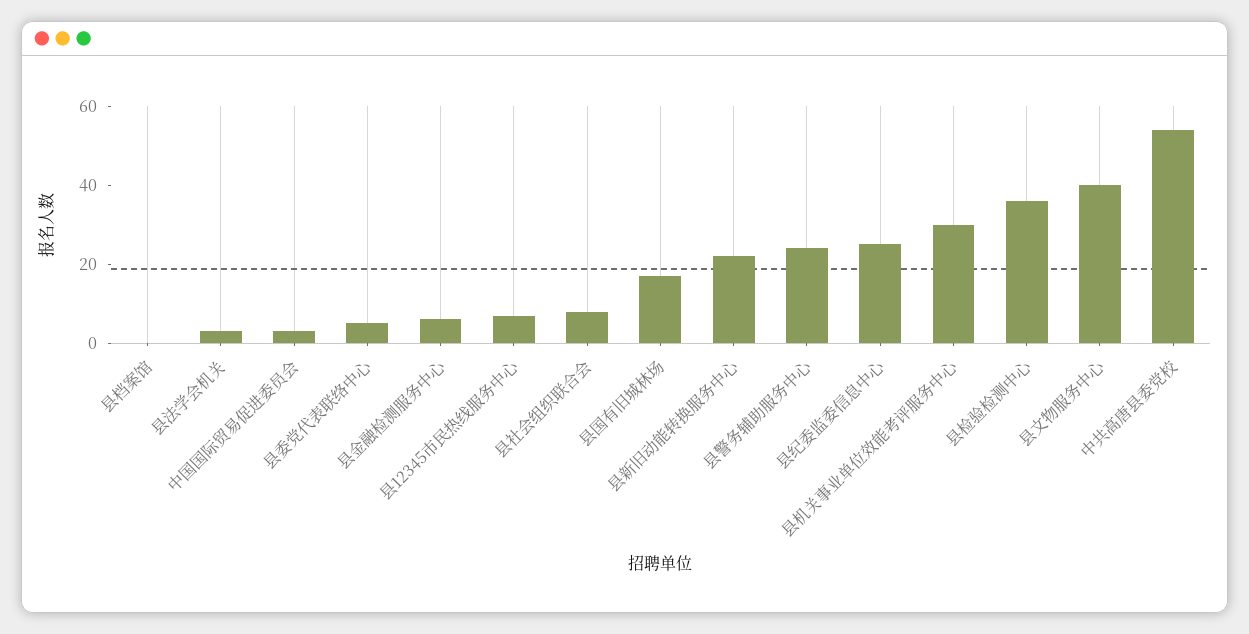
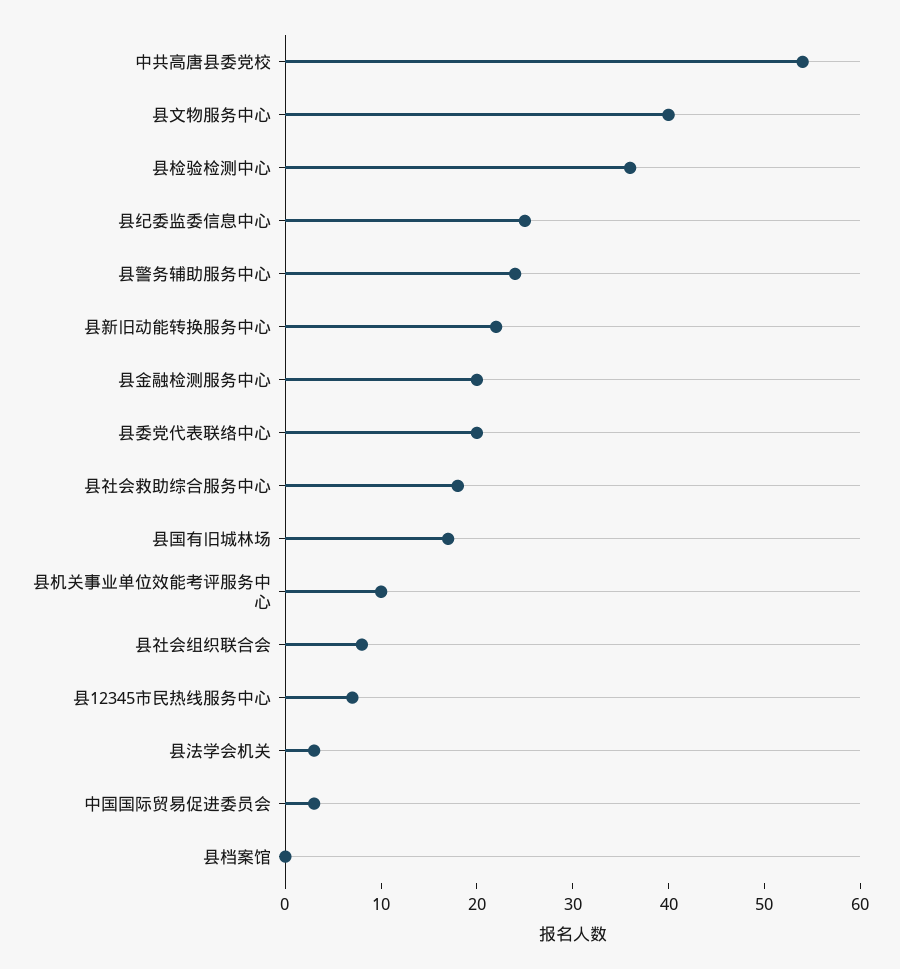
  {
    "县档案馆": 0,
    "县法学会机关": 3,
    "中国国际贸易促进委员会": 3,
-   "县委党代表联络中心": 5,
+   "县委党代表联络中心": 20,
-   "县金融检测服务中心": 5,
+   "县金融检测服务中心": 20,
    "县12345市民热线服务中心": 7,
    "县社会组织联合会": 8,
    "县国有旧城林场": 17,
    "县新旧动能转换服务中心": 22,
    "县警务辅助服务中心": 24,
    "县纪委监委信息中心": 25,
-   "县机关事业单位效能考评服务中心": 30,
+   "县机关事业单位效能考评服务中心": 10,
    "县检验检测中心": 36,
    "县文物服务中心": 40,
-   "中共高唐县委党校": 54
+   "中共高唐县委党校": 54,
+   "县社会救助综合服务中心": 18
  }

